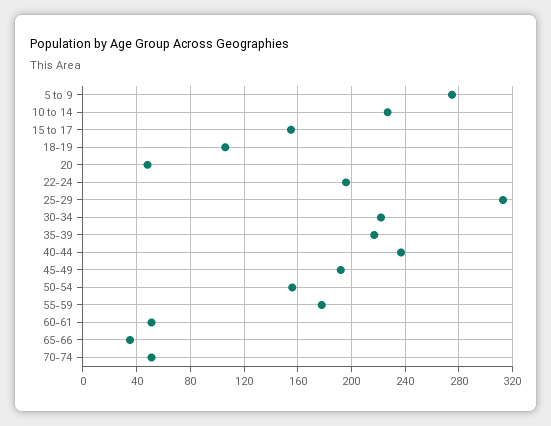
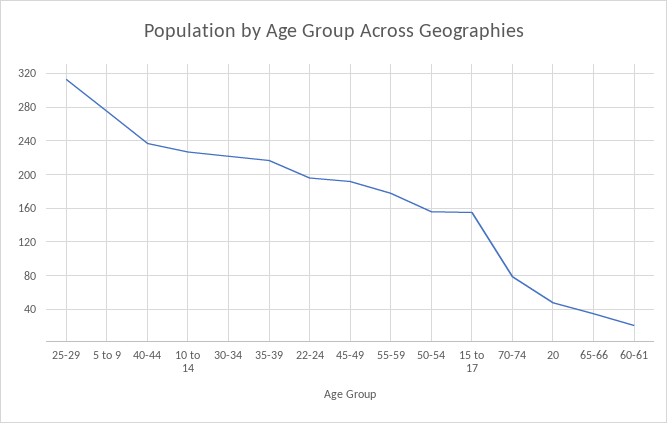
  {
    "5 to 9": 275,
    "10 to 14": 225,
    "15 to 17": 155,
-   "18-19": 105,
    "20": 50,
    "22-24": 195,
    "25-29": 315,
    "30-34": 220,
    "35-39": 215,
    "40-44": 235,
    "45-49": 190,
    "50-54": 155,
    "55-59": 180,
-   "60-61": 50,
+   "60-61": 20,
    "65-66": 35,
-   "70-74": 50
+   "70-74": 80
  }

